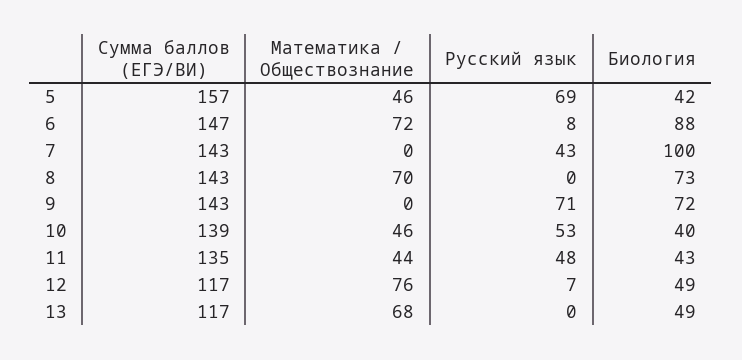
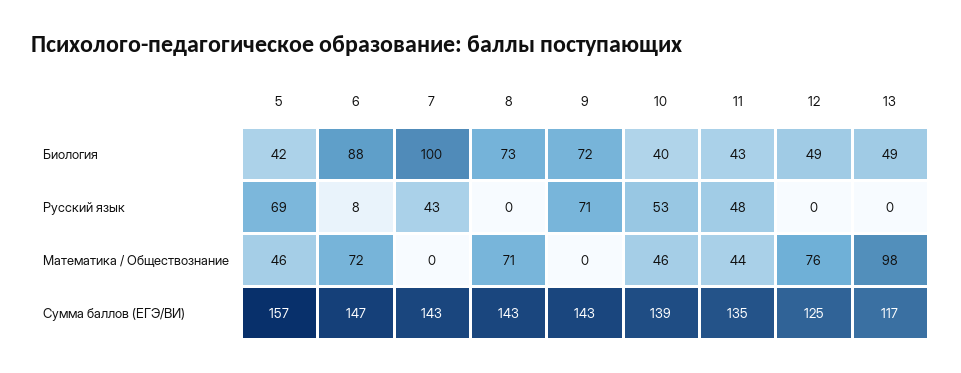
  {
    "Сумма баллов (ЕГЭ/ВИ)": {
      "5": 157,
      "6": 147,
      "7": 143,
      "8": 143,
      "9": 143,
      "10": 139,
      "11": 135,
-     "12": 117,
+     "12": 125,
      "13": 117
    },
    "Математика / Обществознание": {
      "5": 46,
      "6": 72,
      "7": 0,
-     "8": 70,
+     "8": 71,
      "9": 0,
      "10": 46,
      "11": 44,
      "12": 76,
-     "13": 68
+     "13": 98
    },
    "Русский язык": {
      "5": 69,
      "6": 8,
      "7": 43,
      "8": 0,
      "9": 71,
      "10": 53,
      "11": 48,
-     "12": 7,
+     "12": 0,
      "13": 0
    },
    "Биология": {
      "5": 42,
      "6": 88,
      "7": 100,
      "8": 73,
      "9": 72,
      "10": 40,
      "11": 43,
      "12": 49,
      "13": 49
    }
  }

